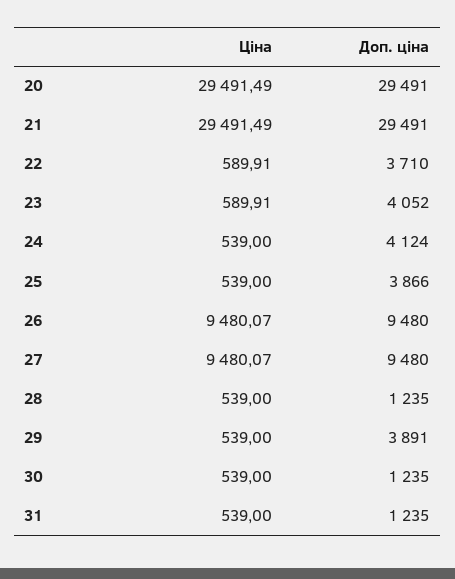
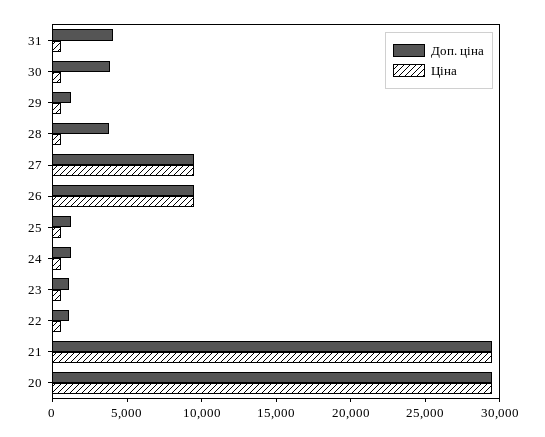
  {
    "Ціна": {
      "20": 29491.49,
      "21": 29491.49,
      "22": 589.91,
      "23": 589.91,
      "24": 539,
      "25": 539,
      "26": 9480.07,
      "27": 9480.07,
      "28": 539,
      "29": 539,
      "30": 539,
      "31": 539
    },
    "Доп. ціна": {
      "20": 29491,
      "21": 29491,
-     "22": 3710,
+     "22": 1000,
-     "23": 4052,
+     "23": 1000,
-     "24": 4124,
+     "24": 1000,
-     "25": 3866,
+     "25": 1000,
      "26": 9480,
      "27": 9480,
-     "28": 1235,
+     "28": 4000,
-     "29": 3891,
+     "29": 1000,
-     "30": 1235,
+     "30": 4000,
-     "31": 1235
+     "31": 4000
    }
  }

